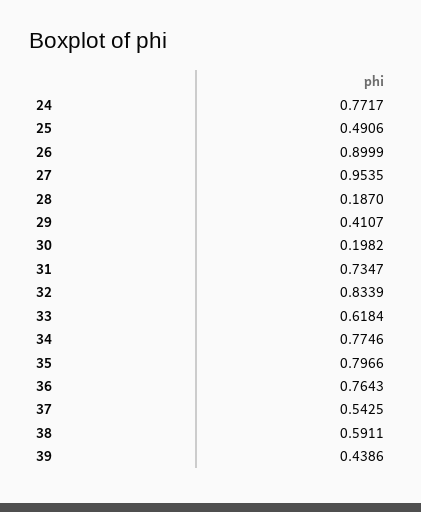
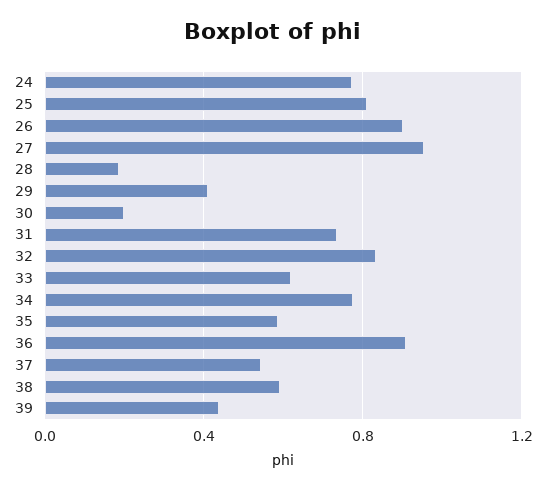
  {
    "24": 0.7717,
-   "25": 0.4906,
+   "25": 0.8,
    "26": 0.8999,
    "27": 0.9535,
    "28": 0.187,
    "29": 0.4107,
    "30": 0.1982,
    "31": 0.7347,
    "32": 0.8339,
    "33": 0.6184,
    "34": 0.7746,
-   "35": 0.7966,
+   "35": 0.6,
-   "36": 0.7643,
+   "36": 0.9,
    "37": 0.5425,
    "38": 0.5911,
    "39": 0.4386
  }

